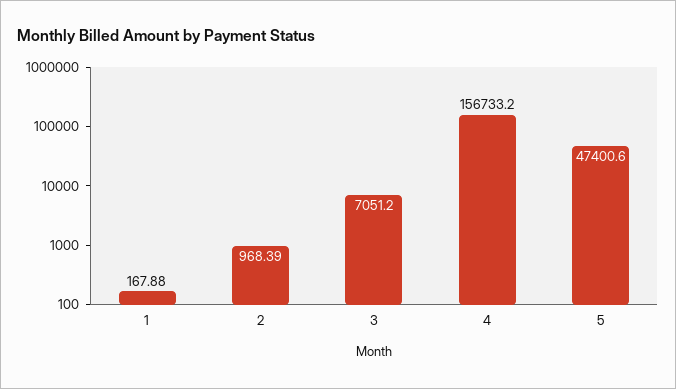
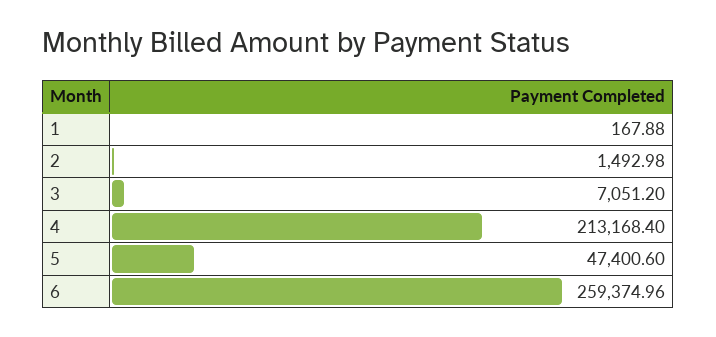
  {
    "1": 167.88,
-   "2": 968.39,
+   "2": 1492.98,
    "3": 7051.2,
-   "4": 156733.2,
+   "4": 213168.4,
-   "5": 47400.6
+   "5": 47400.6,
+   "6": 259374.96
  }

